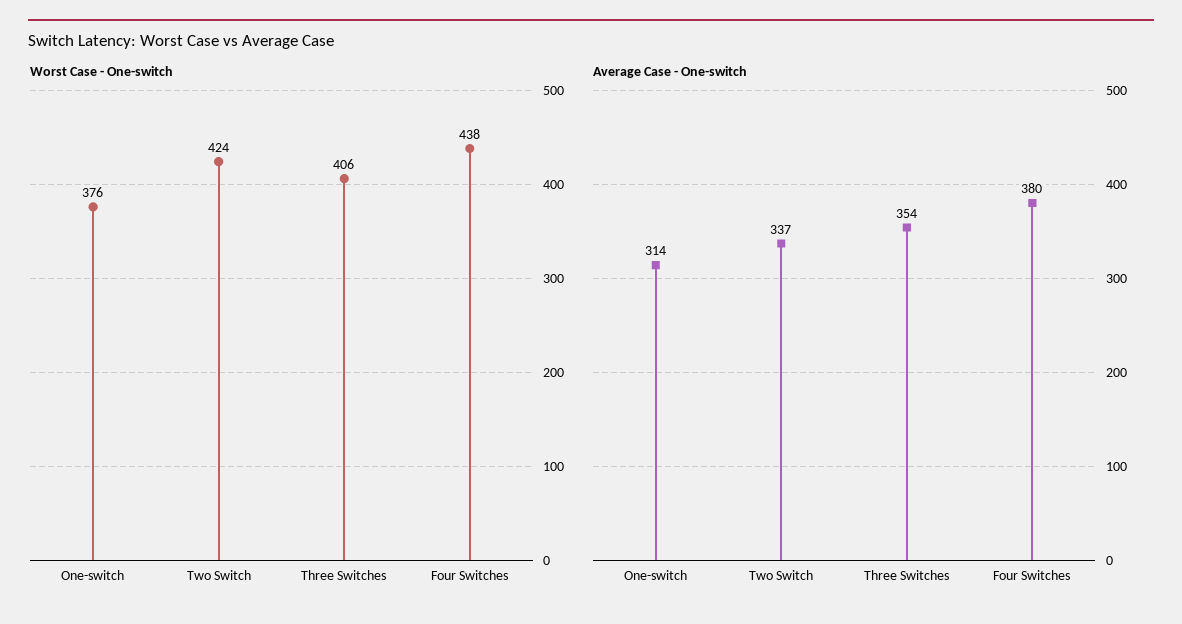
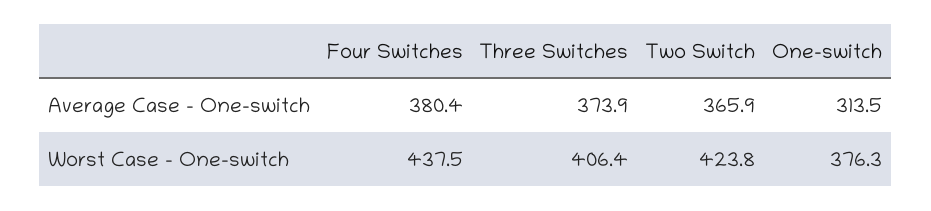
  {
    "Worst Case - One-switch": {
      "One-switch": 376.3,
      "Two Switch": 423.8,
      "Three Switches": 406.4,
      "Four Switches": 437.5
    },
    "Average Case - One-switch": {
      "One-switch": 313.5,
-     "Two Switch": 337,
+     "Two Switch": 365.9,
-     "Three Switches": 354,
+     "Three Switches": 373.9,
      "Four Switches": 380.4
    }
  }

